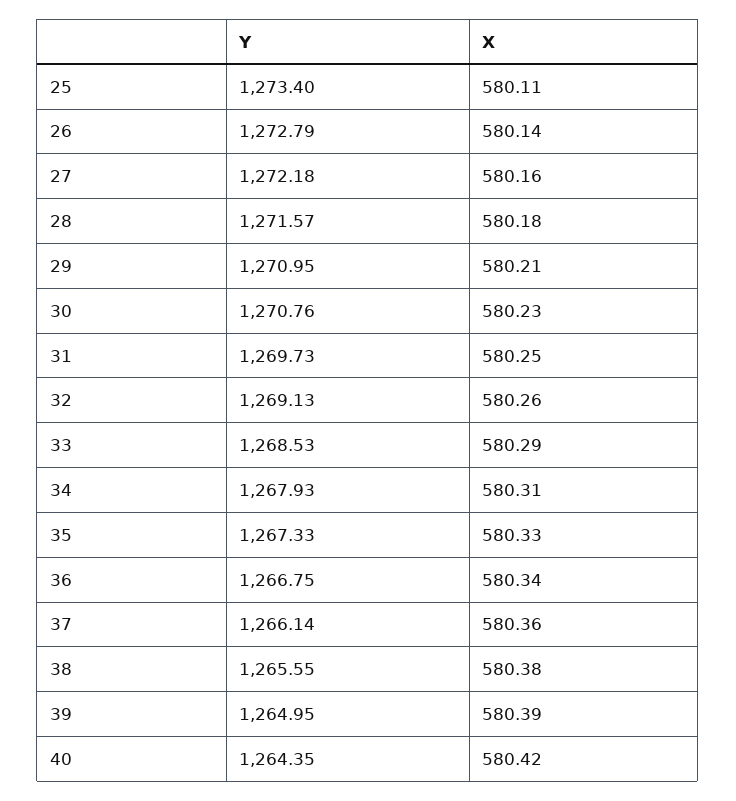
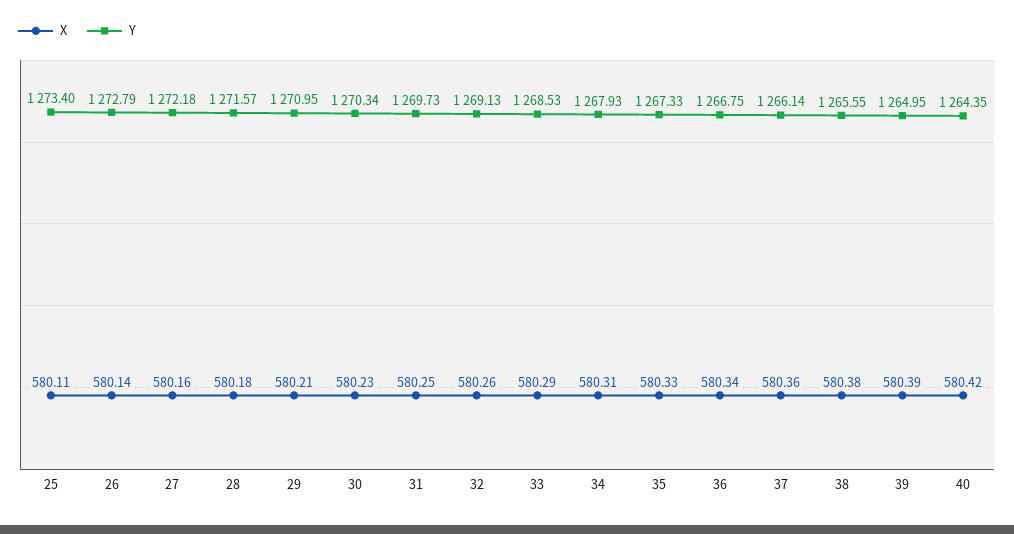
  {
    "Y": {
      "25": 1273.4,
      "26": 1272.79,
      "27": 1272.18,
      "28": 1271.57,
      "29": 1270.95,
-     "30": 1270.76,
+     "30": 1270.34,
      "31": 1269.73,
      "32": 1269.13,
      "33": 1268.53,
      "34": 1267.93,
      "35": 1267.33,
      "36": 1266.75,
      "37": 1266.14,
      "38": 1265.55,
      "39": 1264.95,
      "40": 1264.35
    },
    "X": {
      "25": 580.11,
      "26": 580.14,
      "27": 580.16,
      "28": 580.18,
      "29": 580.21,
      "30": 580.23,
      "31": 580.25,
      "32": 580.26,
      "33": 580.29,
      "34": 580.31,
      "35": 580.33,
      "36": 580.34,
      "37": 580.36,
      "38": 580.38,
      "39": 580.39,
      "40": 580.42
    }
  }

